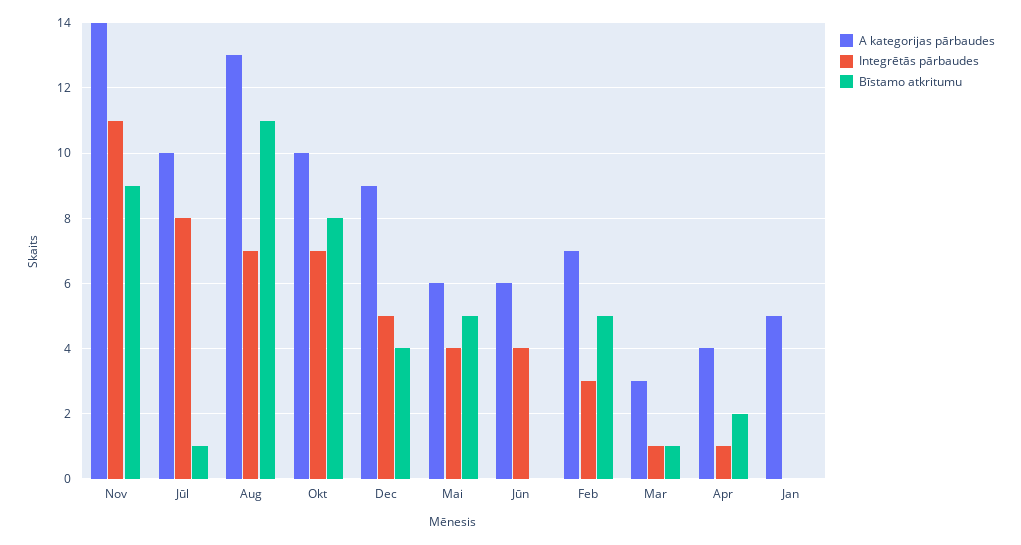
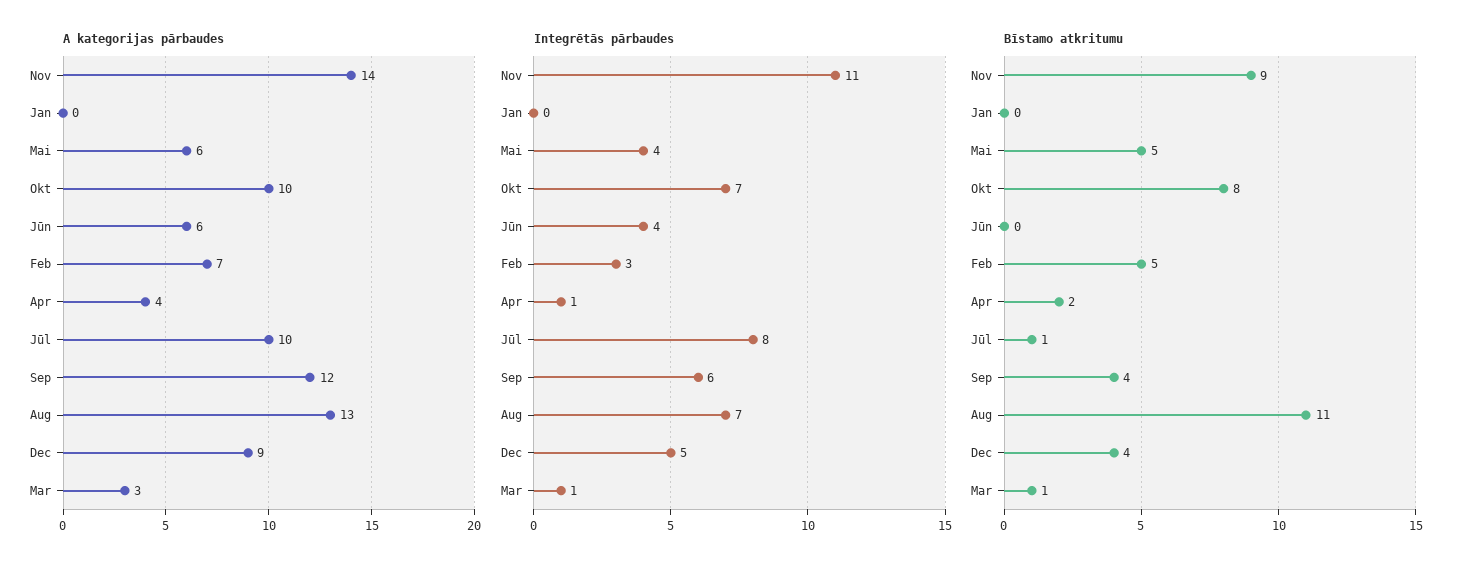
  {
    "A kategorijas pārbaudes": {
      "Nov": 14,
      "Jūl": 10,
      "Aug": 13,
      "Okt": 10,
      "Dec": 9,
      "Mai": 6,
      "Jūn": 6,
      "Feb": 7,
      "Mar": 3,
      "Apr": 4,
-     "Jan": 5
+     "Jan": 0,
+     "Sep": 12
    },
    "Integrētās pārbaudes": {
      "Nov": 11,
      "Jūl": 8,
      "Aug": 7,
      "Okt": 7,
      "Dec": 5,
      "Mai": 4,
      "Jūn": 4,
      "Feb": 3,
      "Mar": 1,
      "Apr": 1,
-     "Jan": 0
+     "Jan": 0,
+     "Sep": 6
    },
    "Bīstamo atkritumu": {
      "Nov": 9,
      "Jūl": 1,
      "Aug": 11,
      "Okt": 8,
      "Dec": 4,
      "Mai": 5,
      "Jūn": 0,
      "Feb": 5,
      "Mar": 1,
      "Apr": 2,
-     "Jan": 0
+     "Jan": 0,
+     "Sep": 4
    }
  }

